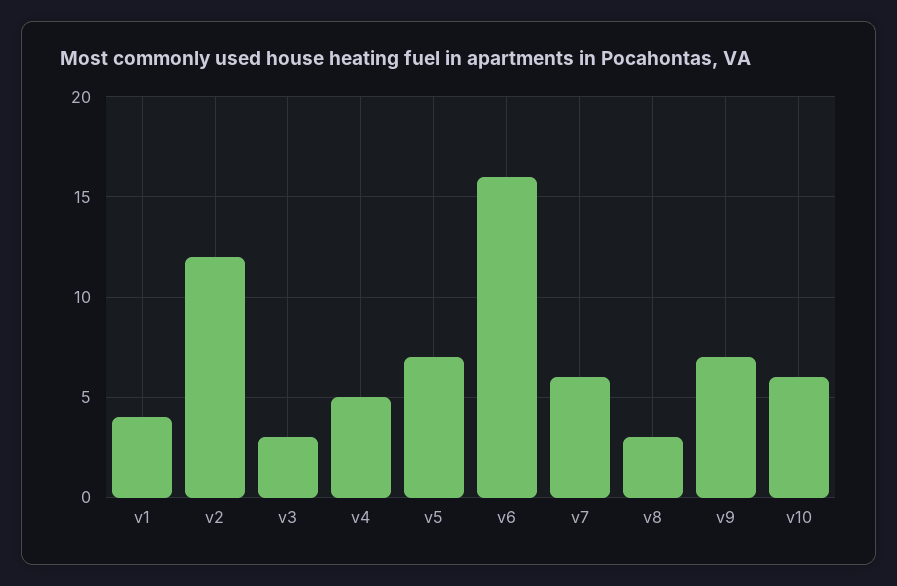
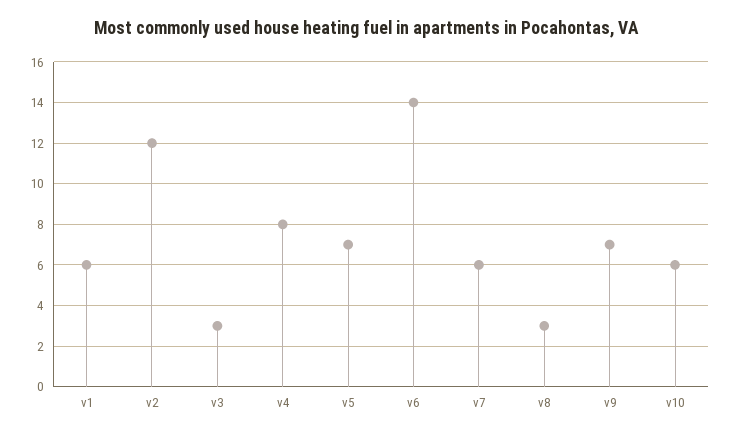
  {
-   "v1": 4,
+   "v1": 6,
    "v2": 12,
    "v3": 3,
-   "v4": 5,
+   "v4": 8,
    "v5": 7,
-   "v6": 16,
+   "v6": 14,
    "v7": 6,
    "v8": 3,
    "v9": 7,
    "v10": 6
  }

